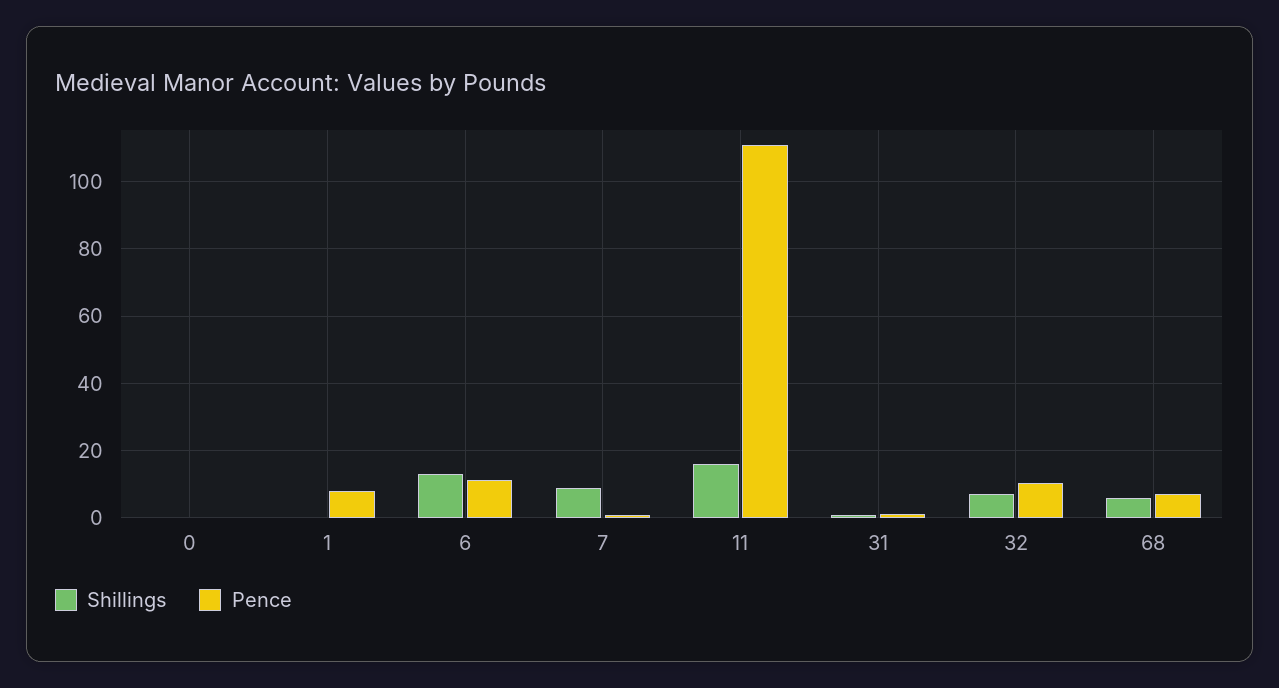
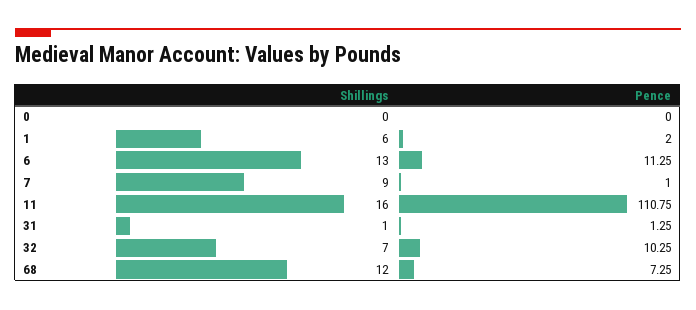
  {
    "Shillings": {
      "0": 0,
-     "1": 0,
+     "1": 6,
      "6": 13,
      "7": 9,
      "11": 16,
      "31": 1,
      "32": 7,
-     "68": 6
+     "68": 12
    },
    "Pence": {
      "0": 0,
-     "1": 8,
+     "1": 2,
      "6": 11.25,
      "7": 1,
      "11": 110.75,
      "31": 1.25,
      "32": 10.25,
      "68": 7.25
    }
  }

